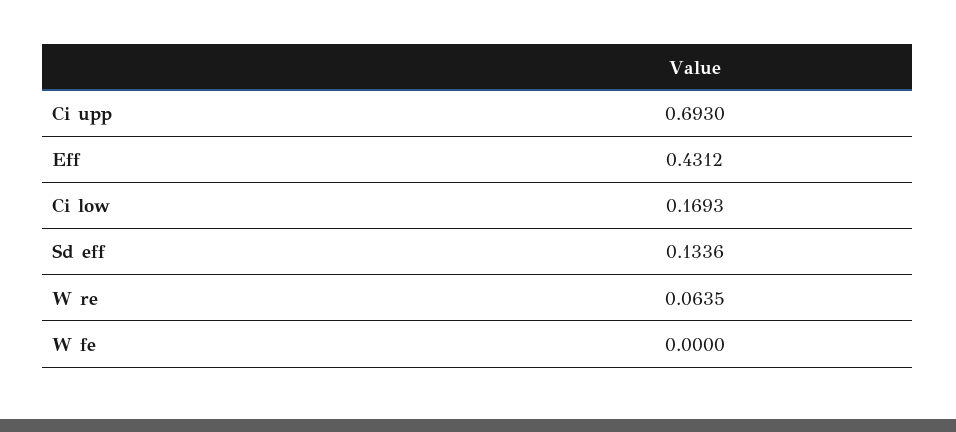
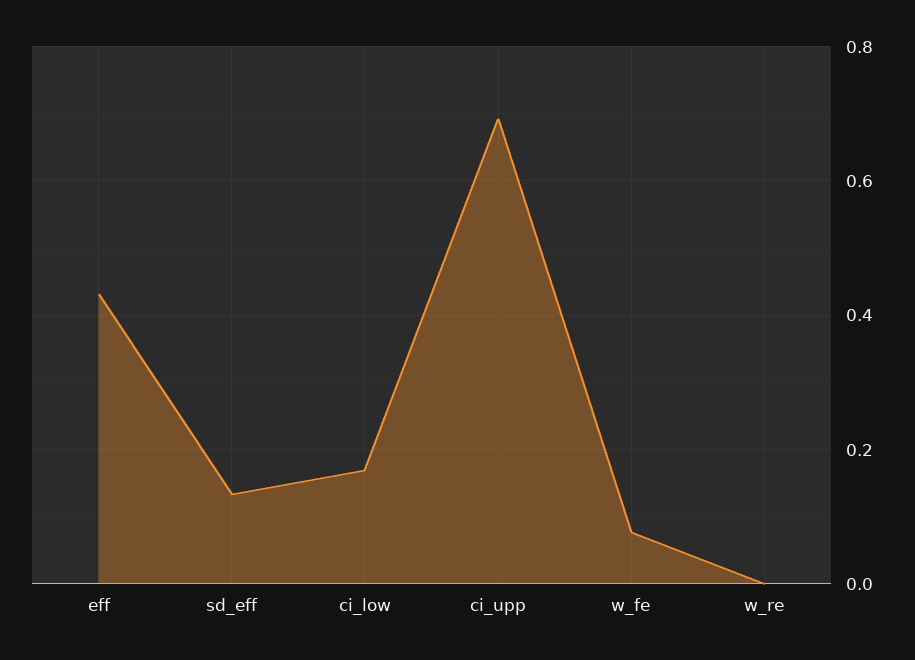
  {
    "Ci upp": 0.693,
    "Eff": 0.4312,
    "Ci low": 0.1693,
    "Sd eff": 0.1336,
-   "W re": 0.0635,
+   "W re": 0,
-   "W fe": 0
+   "W fe": 0.08
  }

